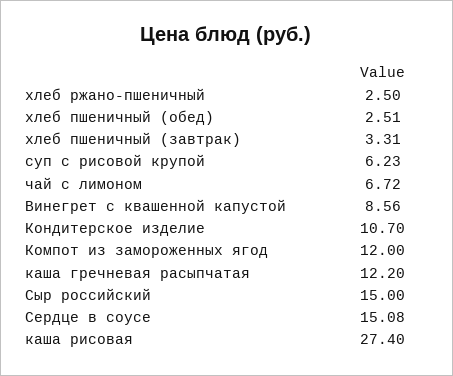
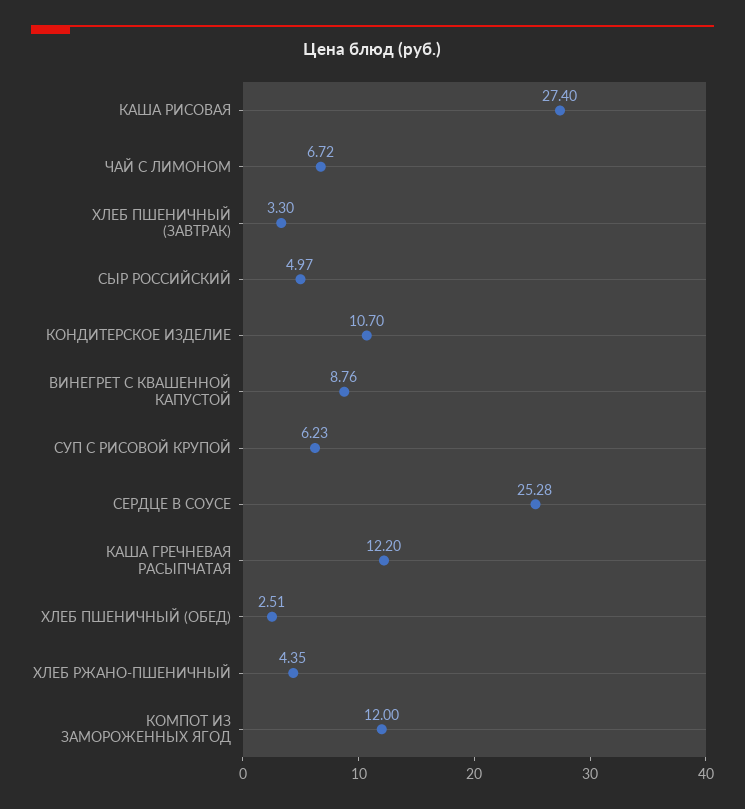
  {
-   "хлеб ржано-пшеничный": 2.5,
+   "хлеб ржано-пшеничный": 4.35,
    "хлеб пшеничный (обед)": 2.51,
-   "хлеб пшеничный (завтрак)": 3.31,
+   "хлеб пшеничный (завтрак)": 3.3,
    "суп с рисовой крупой": 6.23,
    "чай с лимоном": 6.72,
-   "Винегрет с квашенной капустой": 8.56,
+   "Винегрет с квашенной капустой": 8.76,
    "Кондитерское изделие": 10.7,
    "Компот из замороженных ягод": 12,
    "каша гречневая расыпчатая": 12.2,
-   "Сыр российский": 15,
+   "Сыр российский": 4.97,
-   "Сердце в соусе": 15.08,
+   "Сердце в соусе": 25.28,
    "каша рисовая": 27.4
  }

